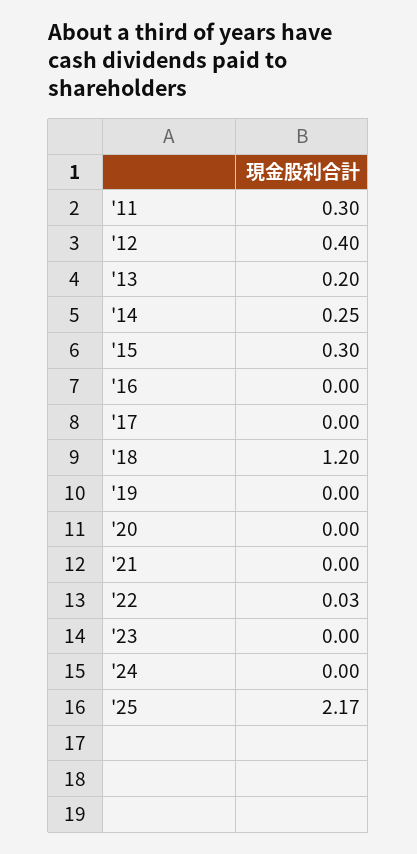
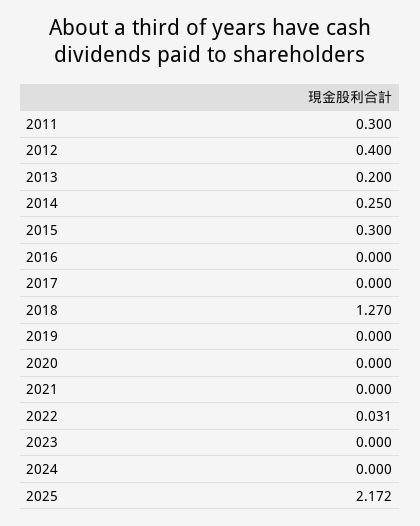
  {
    "'11": 0.3,
    "'12": 0.4,
    "'13": 0.2,
    "'14": 0.25,
    "'15": 0.3,
    "'16": 0,
    "'17": 0,
-   "'18": 1.2,
+   "'18": 1.27,
    "'19": 0,
    "'20": 0,
    "'21": 0,
    "'22": 0.031,
    "'23": 0,
    "'24": 0,
    "'25": 2.172
  }

